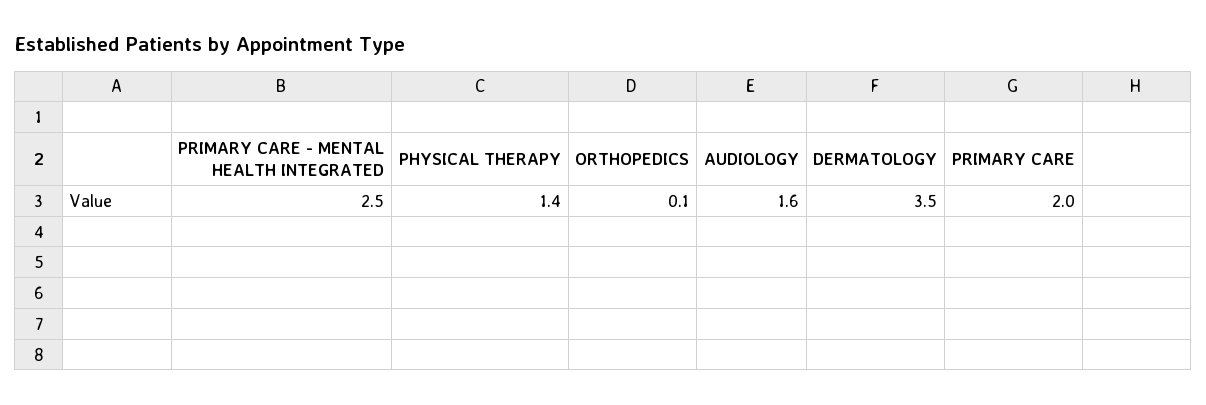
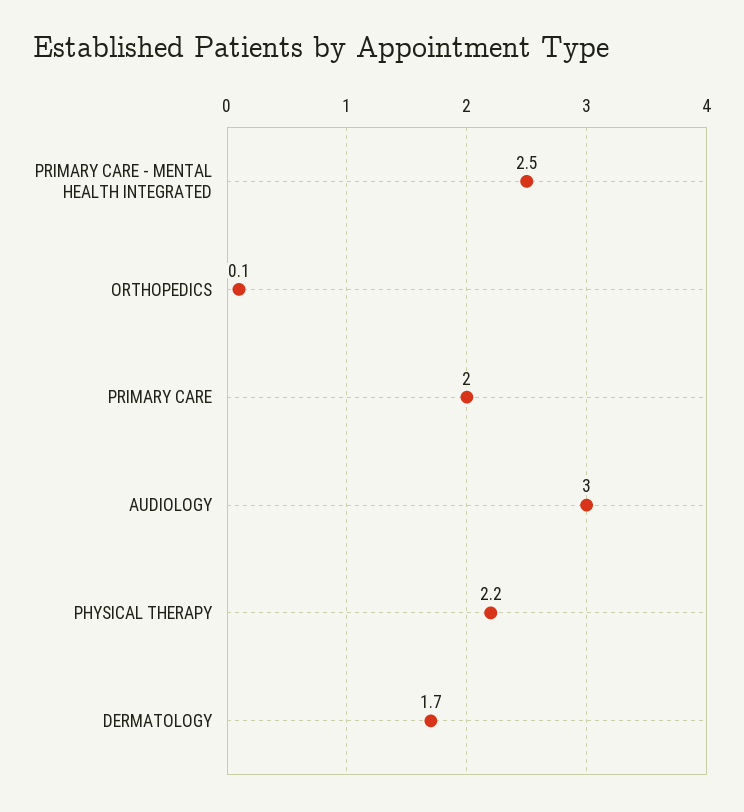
  {
    "PRIMARY CARE - MENTAL HEALTH INTEGRATED": 2.5,
-   "PHYSICAL THERAPY": 1.4,
+   "PHYSICAL THERAPY": 2.2,
    "ORTHOPEDICS": 0.1,
-   "AUDIOLOGY": 1.6,
+   "AUDIOLOGY": 3,
-   "DERMATOLOGY": 3.5,
+   "DERMATOLOGY": 1.7,
    "PRIMARY CARE": 2
  }

